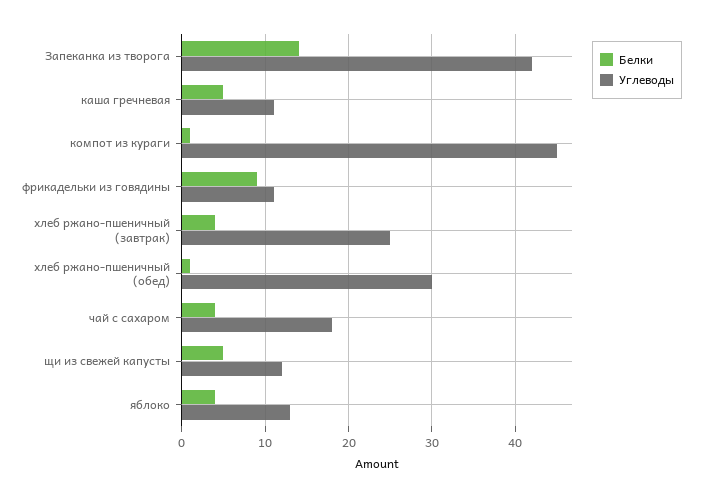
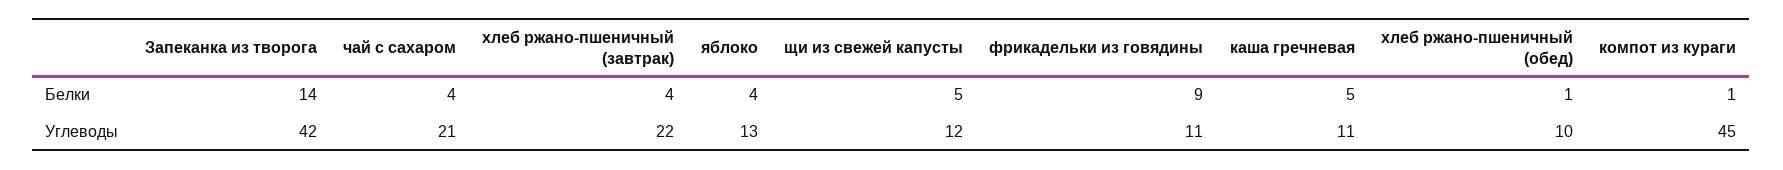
  {
    "Белки": {
      "Запеканка из творога": 14,
      "каша гречневая": 5,
      "компот из кураги": 1,
      "фрикадельки из говядины": 9,
      "хлеб ржано-пшеничный (завтрак)": 4,
      "хлеб ржано-пшеничный (обед)": 1,
      "чай с сахаром": 4,
      "щи из свежей капусты": 5,
      "яблоко": 4
    },
    "Углеводы": {
      "Запеканка из творога": 42,
      "каша гречневая": 11,
      "компот из кураги": 45,
      "фрикадельки из говядины": 11,
-     "хлеб ржано-пшеничный (завтрак)": 25,
+     "хлеб ржано-пшеничный (завтрак)": 22,
-     "хлеб ржано-пшеничный (обед)": 30,
+     "хлеб ржано-пшеничный (обед)": 10,
-     "чай с сахаром": 18,
+     "чай с сахаром": 21,
      "щи из свежей капусты": 12,
      "яблоко": 13
    }
  }

